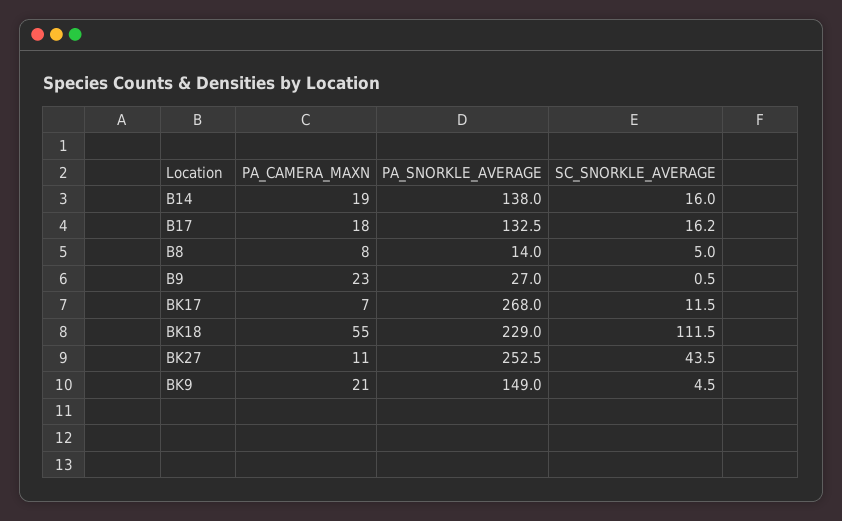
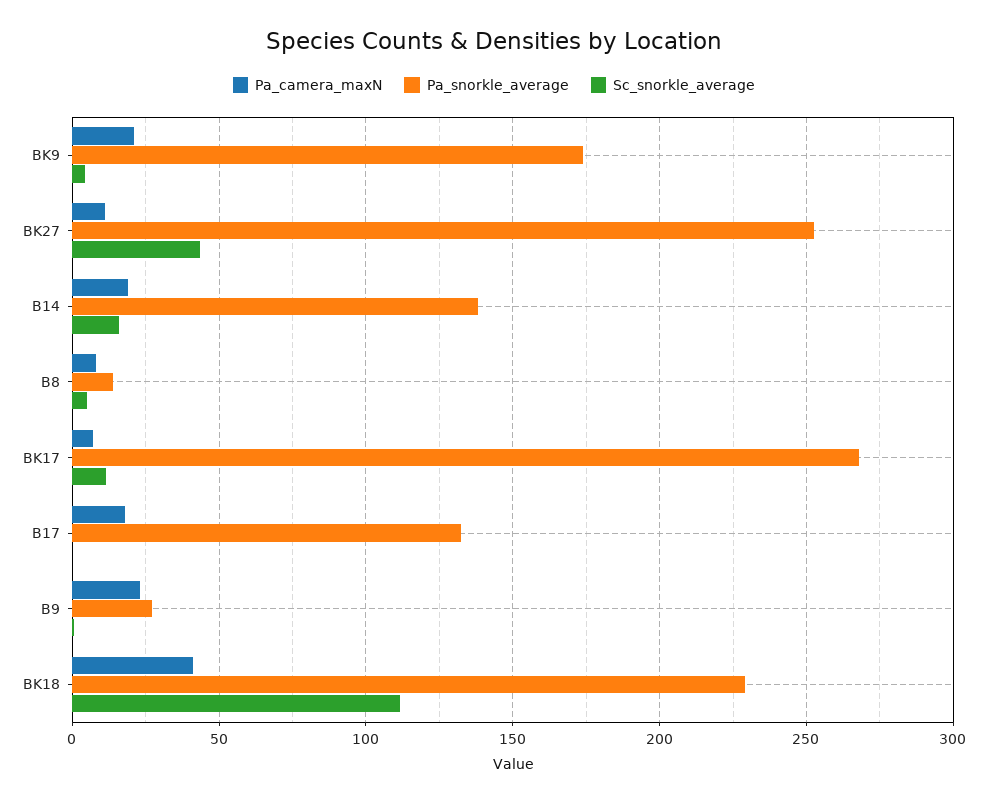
  {
    "PA_CAMERA_MAXN": {
      "B14": 19,
      "B17": 18,
      "B8": 8,
      "B9": 23,
      "BK17": 7,
-     "BK18": 55,
+     "BK18": 40,
      "BK27": 11,
      "BK9": 21
    },
    "PA_SNORKLE_AVERAGE": {
      "B14": 138,
      "B17": 132.5,
      "B8": 14,
      "B9": 27,
      "BK17": 268,
      "BK18": 229,
      "BK27": 252.5,
-     "BK9": 149
+     "BK9": 175
    },
    "SC_SNORKLE_AVERAGE": {
      "B14": 16,
-     "B17": 16.2,
+     "B17": 0,
      "B8": 5,
      "B9": 0.5,
      "BK17": 11.5,
      "BK18": 111.5,
      "BK27": 43.5,
      "BK9": 4.5
    }
  }

